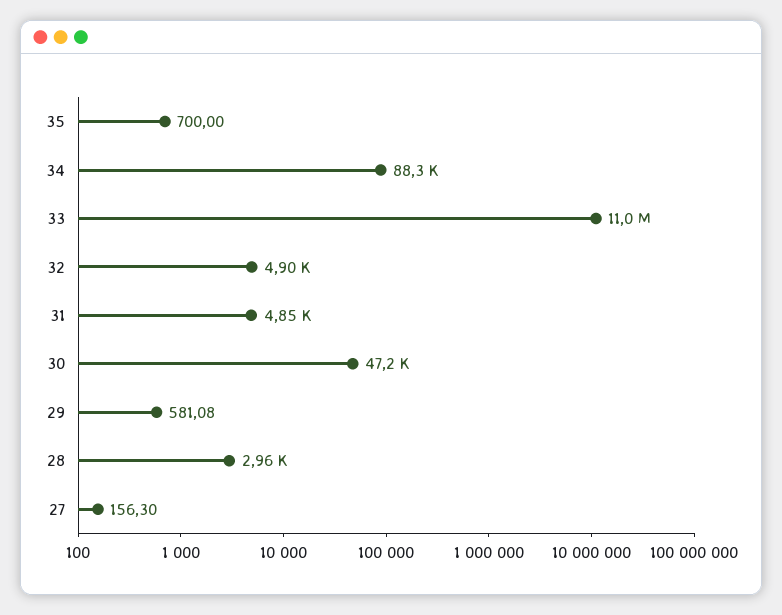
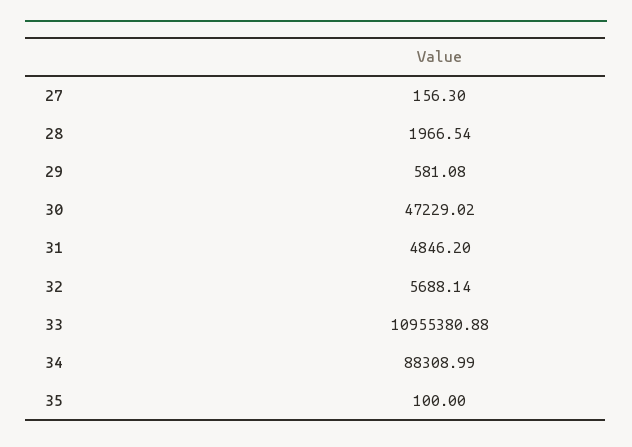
  {
-   "35": 700,
+   "35": 100,
    "34": 88308.99,
    "33": 10955380.88,
-   "32": 4900,
+   "32": 5688.14,
    "31": 4846.2,
    "30": 47229.02,
    "29": 581.08,
-   "28": 2960,
+   "28": 1966.54,
    "27": 156.3
  }

